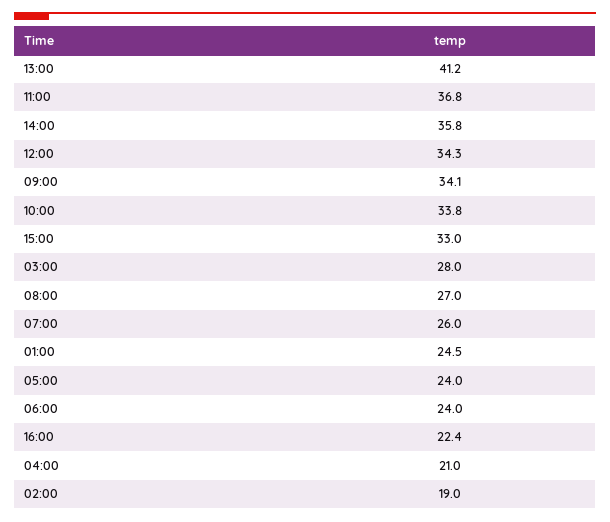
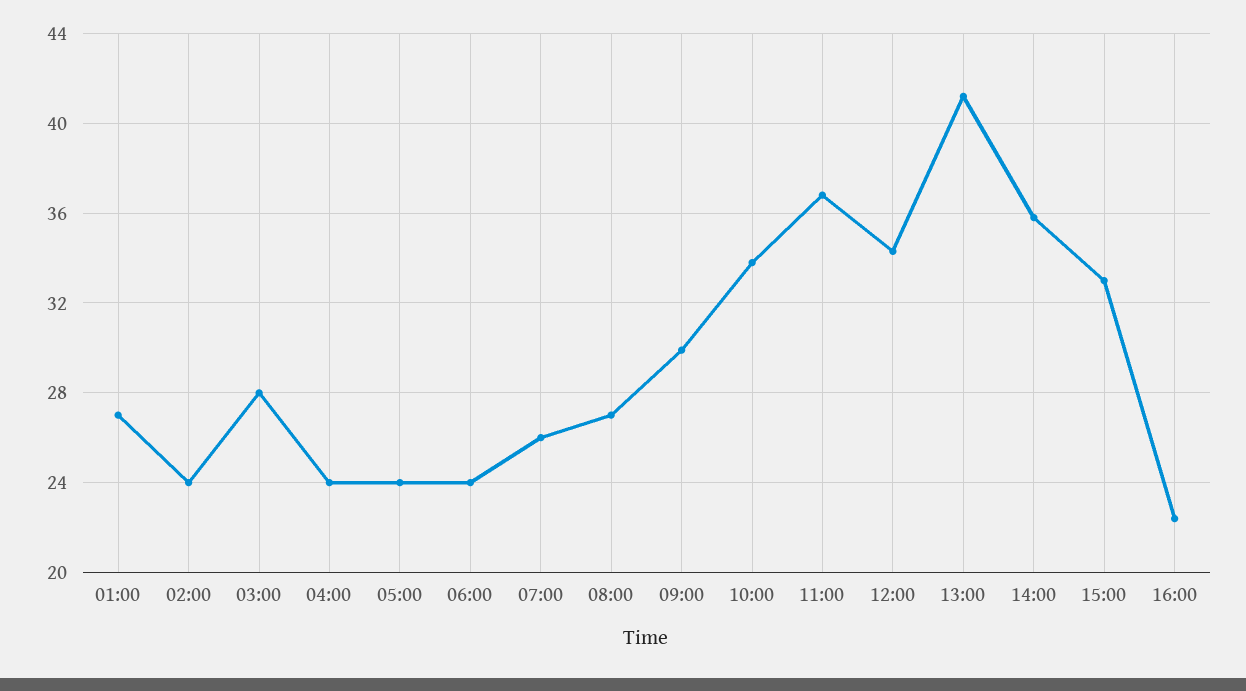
  {
    "13:00": 41.2,
    "11:00": 36.8,
    "14:00": 35.8,
    "12:00": 34.3,
-   "09:00": 34.1,
+   "09:00": 30,
    "10:00": 33.8,
    "15:00": 33,
    "03:00": 28,
    "08:00": 27,
    "07:00": 26,
-   "01:00": 24.5,
+   "01:00": 27,
    "05:00": 24,
    "06:00": 24,
    "16:00": 22.4,
-   "04:00": 21,
+   "04:00": 24,
-   "02:00": 19
+   "02:00": 24
  }

